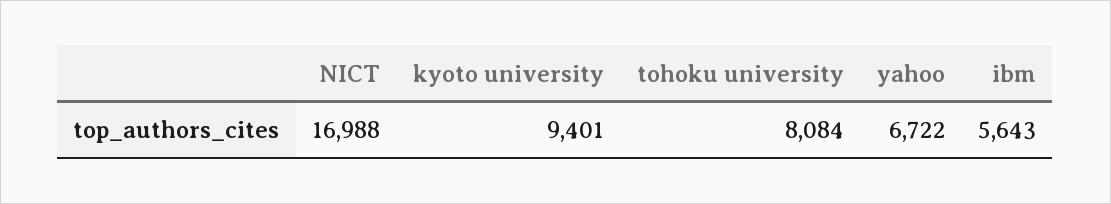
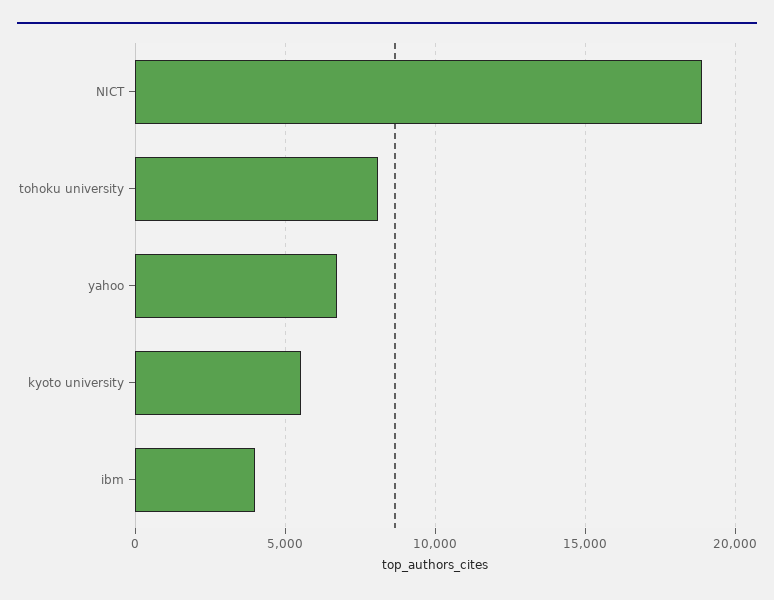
  {
-   "NICT": 16988,
+   "NICT": 19000,
-   "kyoto university": 9401,
+   "kyoto university": 5500,
    "tohoku university": 8084,
    "yahoo": 6722,
-   "ibm": 5643
+   "ibm": 4000
  }

